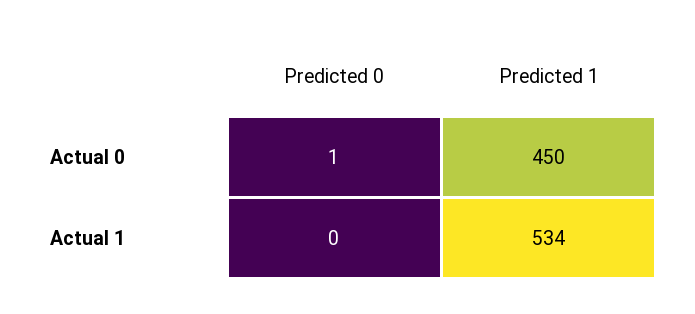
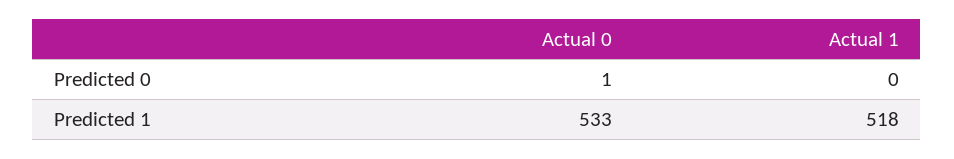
  {
    "Predicted 0": {
      "Actual 0": 1,
      "Actual 1": 0
    },
    "Predicted 1": {
-     "Actual 0": 450,
+     "Actual 0": 533,
-     "Actual 1": 534
+     "Actual 1": 518
    }
  }

